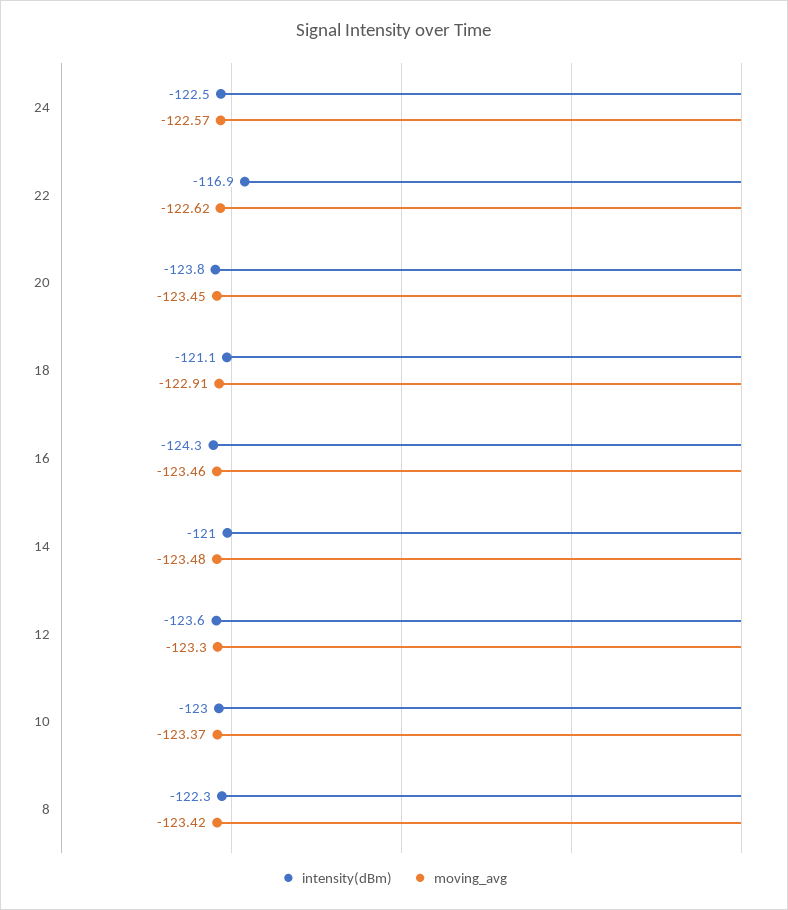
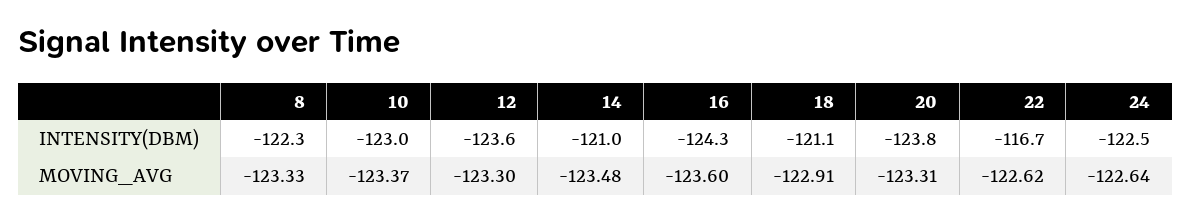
  {
    "intensity(dBm)": {
      "24": -122.5,
-     "22": -116.9,
+     "22": -116.7,
      "20": -123.8,
      "18": -121.1,
      "16": -124.3,
      "14": -121,
      "12": -123.6,
      "10": -123,
      "8": -122.3
    },
    "moving_avg": {
-     "24": -122.57,
+     "24": -122.64,
      "22": -122.62,
-     "20": -123.45,
+     "20": -123.31,
      "18": -122.91,
-     "16": -123.46,
+     "16": -123.6,
      "14": -123.48,
      "12": -123.3,
      "10": -123.37,
-     "8": -123.42
+     "8": -123.33
    }
  }

